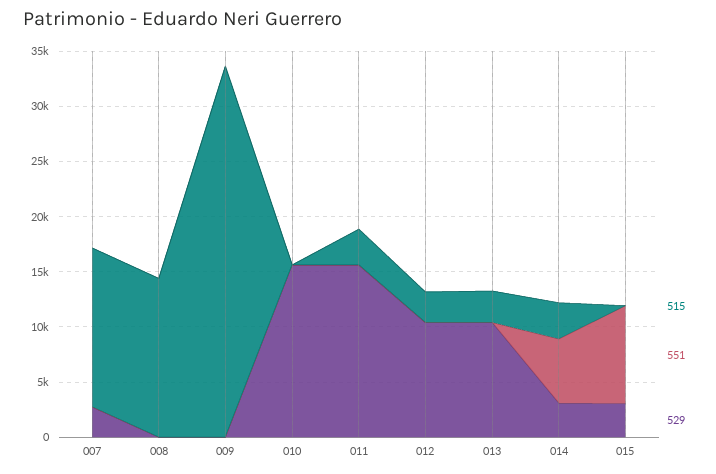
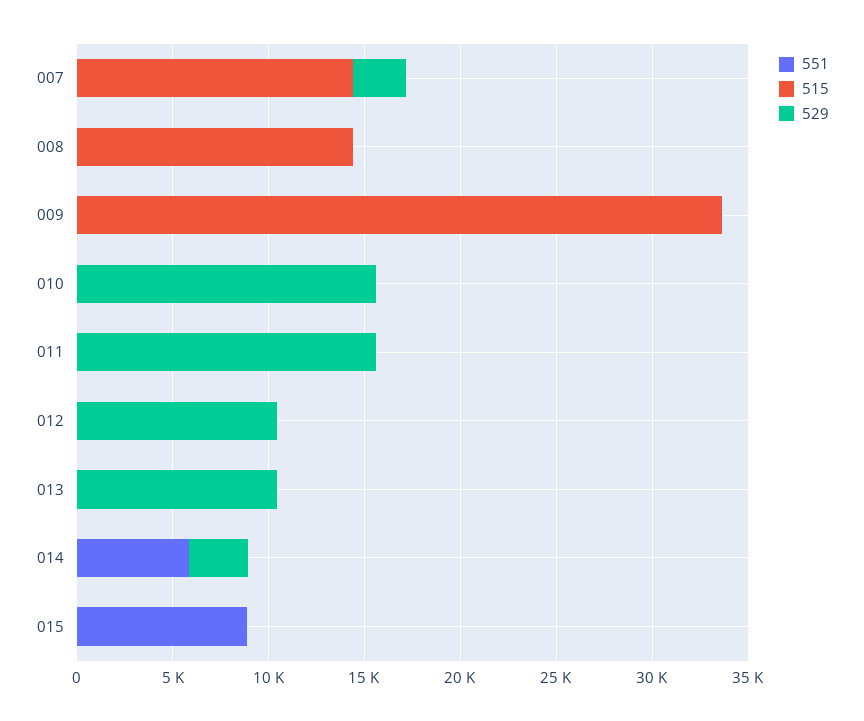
  {
    "515": {
      "007": 14000,
      "008": 14000,
      "009": 34000,
      "010": 0,
-     "011": 3000,
+     "011": 0,
-     "012": 3000,
+     "012": 0,
-     "013": 3000,
+     "013": 0,
-     "014": 3000,
+     "014": 0,
      "015": 0
    },
    "551": {
      "007": 0,
      "008": 0,
      "009": 0,
      "010": 0,
      "011": 0,
      "012": 0,
      "013": 0,
      "014": 6000,
      "015": 9000
    },
    "529": {
      "007": 3000,
      "008": 0,
      "009": 0,
      "010": 16000,
      "011": 16000,
      "012": 10000,
      "013": 10000,
      "014": 3000,
-     "015": 3000
+     "015": 0
    }
  }

